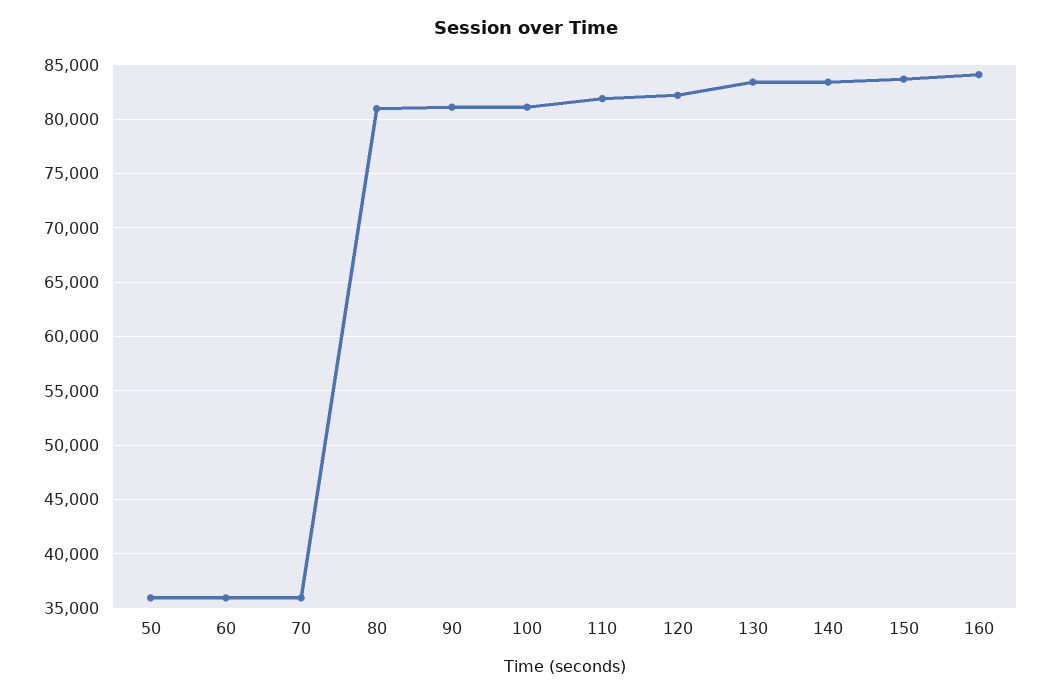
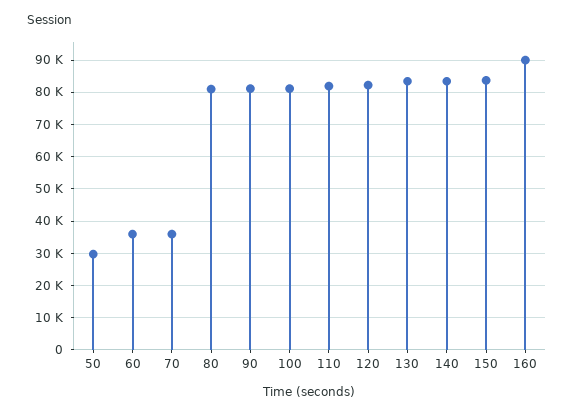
  {
-   "50": 36000,
+   "50": 30000,
    "60": 36000,
    "70": 36000,
    "80": 81000,
    "90": 81000,
    "100": 81000,
    "110": 82000,
    "120": 82000,
    "130": 83000,
    "140": 83000,
    "150": 84000,
-   "160": 84000
+   "160": 90000
  }

